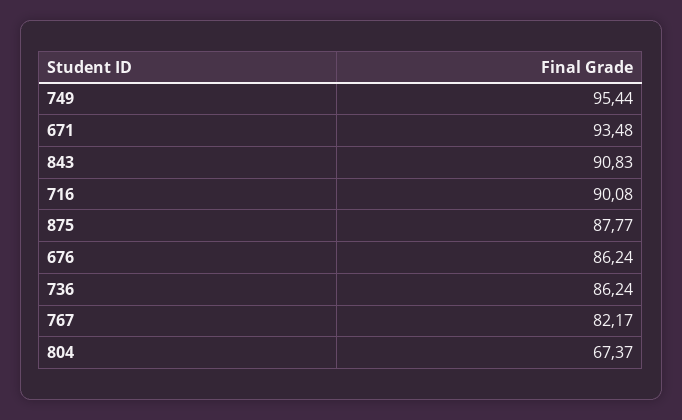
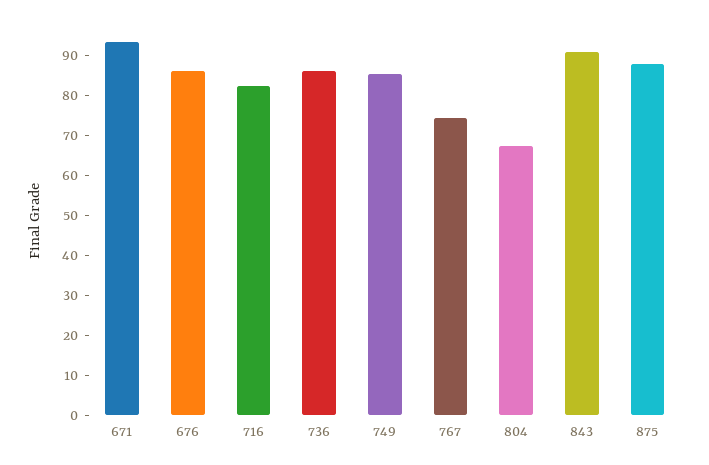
  {
-   "749": 95.44,
+   "749": 85,
    "671": 93.48,
    "843": 90.83,
-   "716": 90.08,
+   "716": 82.5,
    "875": 87.77,
    "676": 86.24,
    "736": 86.24,
-   "767": 82.17,
+   "767": 75,
    "804": 67.37
  }

